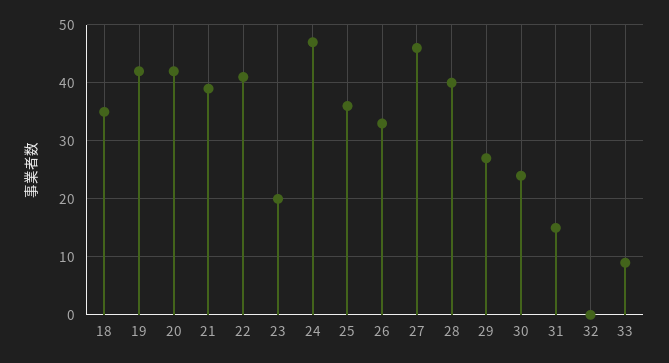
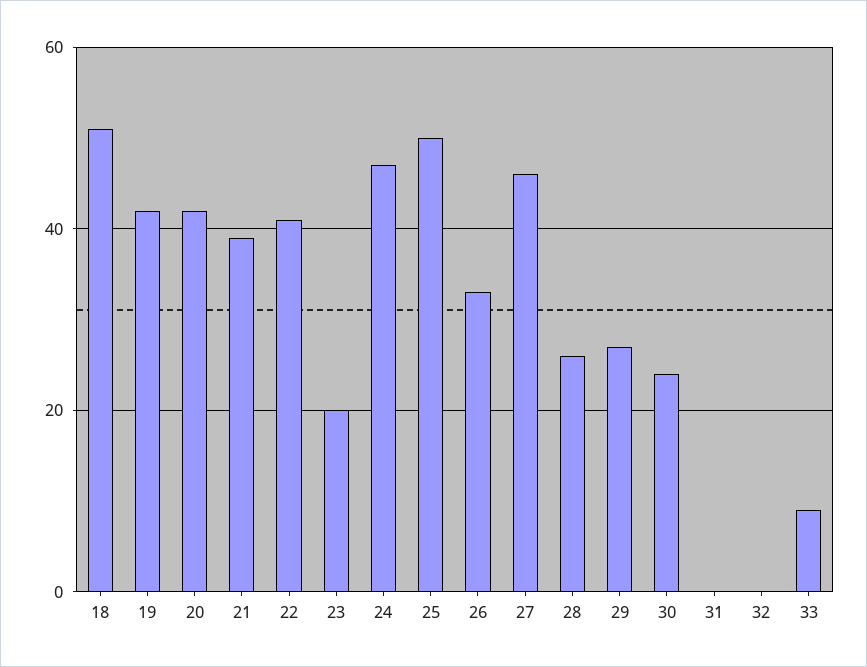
  {
-   "18": 35,
+   "18": 50,
    "19": 40,
    "20": 40,
    "21": 40,
    "22": 40,
    "23": 20,
    "24": 45,
-   "25": 35,
+   "25": 50,
    "26": 35,
    "27": 45,
-   "28": 40,
+   "28": 25,
    "29": 25,
    "30": 25,
-   "31": 15,
+   "31": 0,
    "32": 0,
    "33": 10
  }

